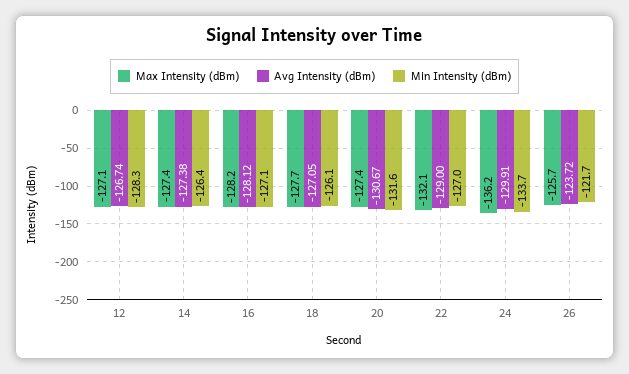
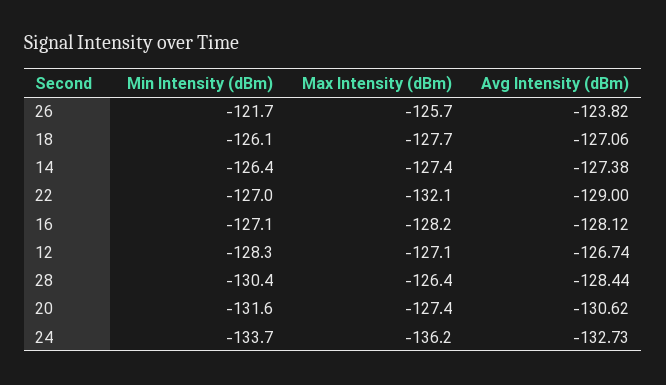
  {
    "Max Intensity (dBm)": {
      "12": -127.1,
      "14": -127.4,
      "16": -128.2,
      "18": -127.7,
      "20": -127.4,
      "22": -132.1,
      "24": -136.2,
-     "26": -125.7
+     "26": -125.7,
+     "28": -126.4
    },
    "Avg Intensity (dBm)": {
      "12": -126.74,
      "14": -127.38,
      "16": -128.12,
-     "18": -127.05,
+     "18": -127.06,
-     "20": -130.67,
+     "20": -130.62,
      "22": -129,
-     "24": -129.91,
+     "24": -132.73,
-     "26": -123.72
+     "26": -123.82,
+     "28": -128.44
    },
    "Min Intensity (dBm)": {
      "12": -128.3,
      "14": -126.4,
      "16": -127.1,
      "18": -126.1,
      "20": -131.6,
      "22": -127,
      "24": -133.7,
-     "26": -121.7
+     "26": -121.7,
+     "28": -130.4
    }
  }

